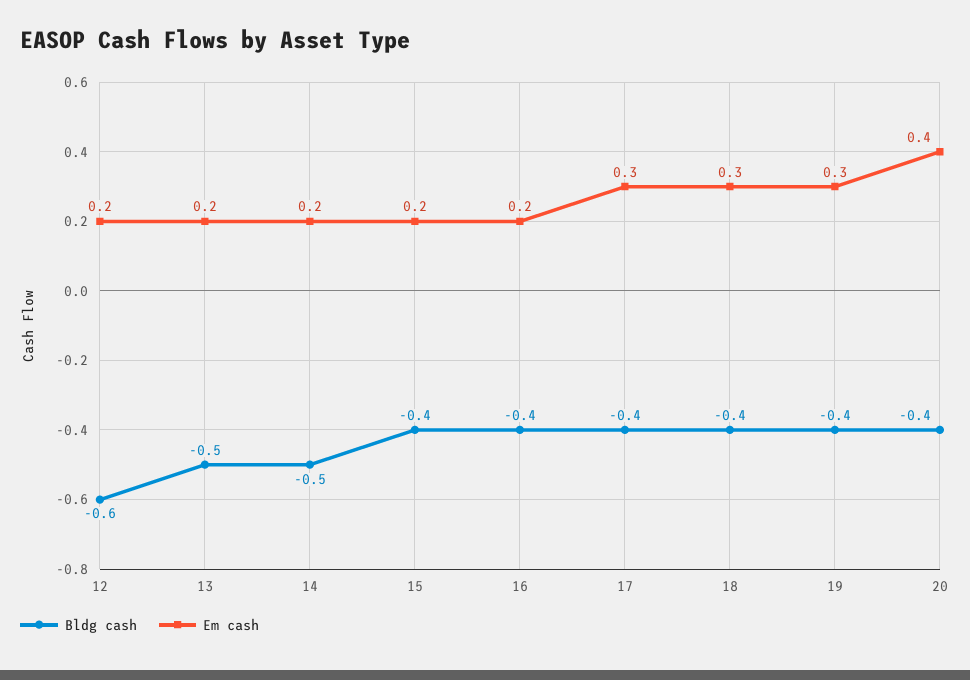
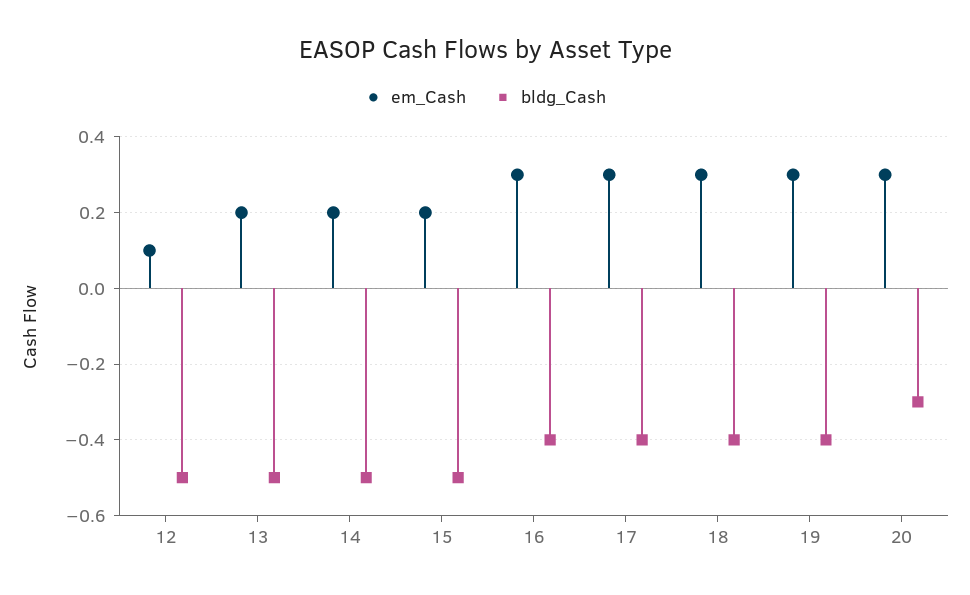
  {
    "Bldg cash": {
-     "12": -0.6,
+     "12": -0.5,
      "13": -0.5,
      "14": -0.5,
-     "15": -0.4,
+     "15": -0.5,
      "16": -0.4,
      "17": -0.4,
      "18": -0.4,
      "19": -0.4,
-     "20": -0.4
+     "20": -0.3
    },
    "Em cash": {
-     "12": 0.2,
+     "12": 0.1,
      "13": 0.2,
      "14": 0.2,
      "15": 0.2,
-     "16": 0.2,
+     "16": 0.3,
      "17": 0.3,
      "18": 0.3,
      "19": 0.3,
-     "20": 0.4
+     "20": 0.3
    }
  }

